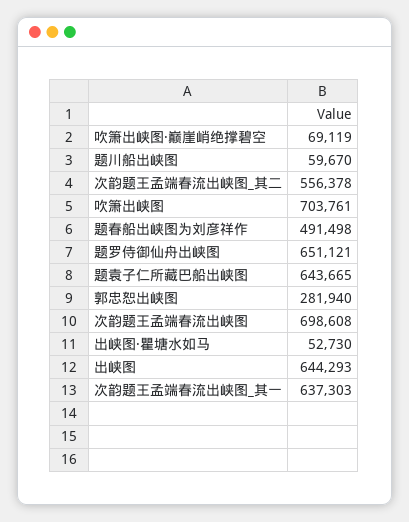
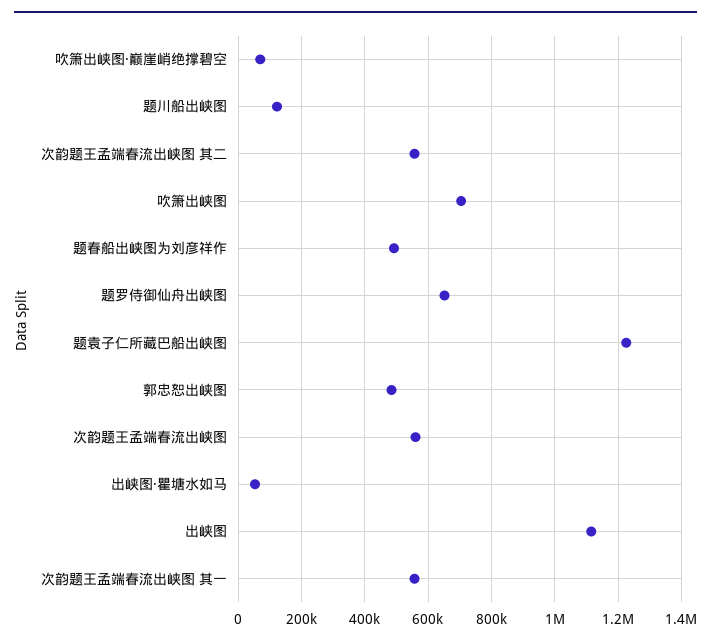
  {
    "吹箫出峡图·巅崖峭绝撑碧空": 69119,
-   "题川船出峡图": 59670,
+   "题川船出峡图": 120000,
    "次韵题王孟端春流出峡图_其二": 556378,
    "吹箫出峡图": 703761,
    "题春船出峡图为刘彦祥作": 491498,
    "题罗侍御仙舟出峡图": 651121,
-   "题袁子仁所藏巴船出峡图": 643665,
+   "题袁子仁所藏巴船出峡图": 1220000,
-   "郭忠恕出峡图": 281940,
+   "郭忠恕出峡图": 480000,
-   "次韵题王孟端春流出峡图": 698608,
+   "次韵题王孟端春流出峡图": 560000,
    "出峡图·瞿塘水如马": 52730,
-   "出峡图": 644293,
+   "出峡图": 1120000,
-   "次韵题王孟端春流出峡图_其一": 637303
+   "次韵题王孟端春流出峡图_其一": 560000
  }

